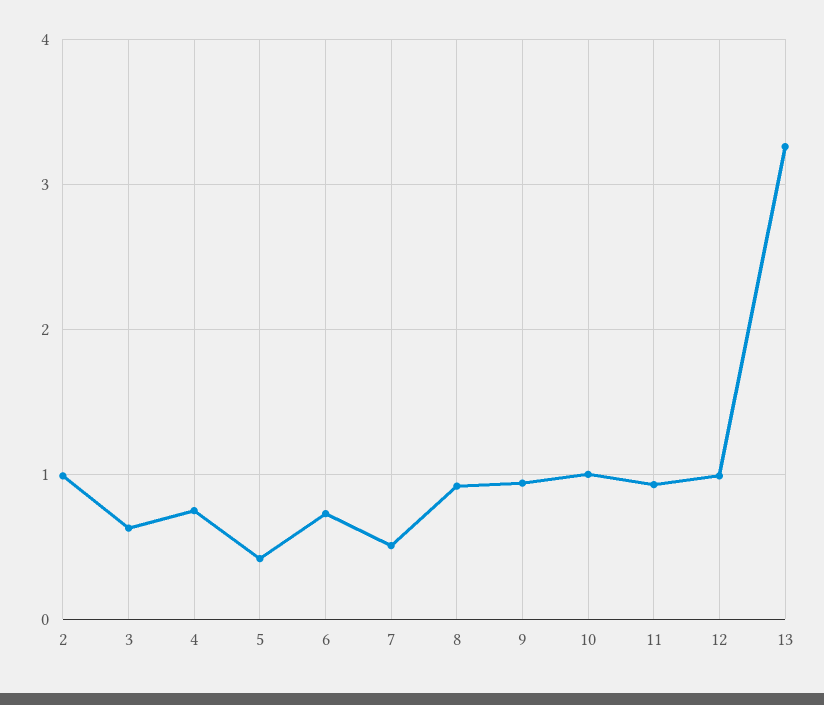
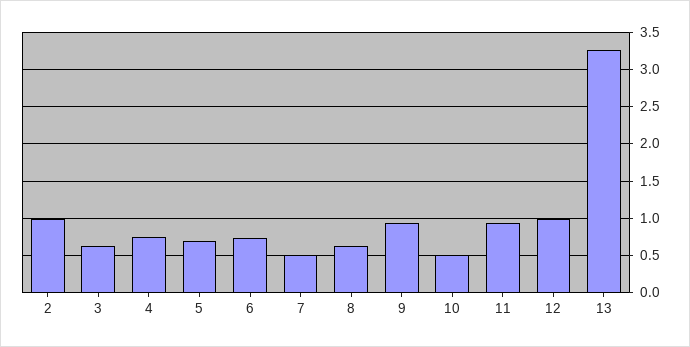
  {
    "2": 1,
    "3": 0.6,
    "4": 0.8,
-   "5": 0.4,
+   "5": 0.7,
    "6": 0.7,
    "7": 0.5,
-   "8": 0.9,
+   "8": 0.6,
    "9": 0.9,
-   "10": 1,
+   "10": 0.5,
    "11": 0.9,
    "12": 1,
    "13": 3.3
  }

